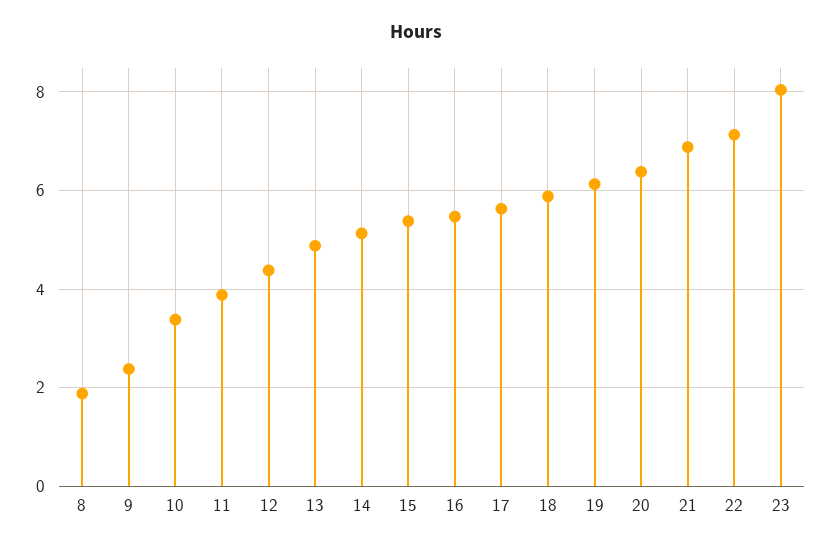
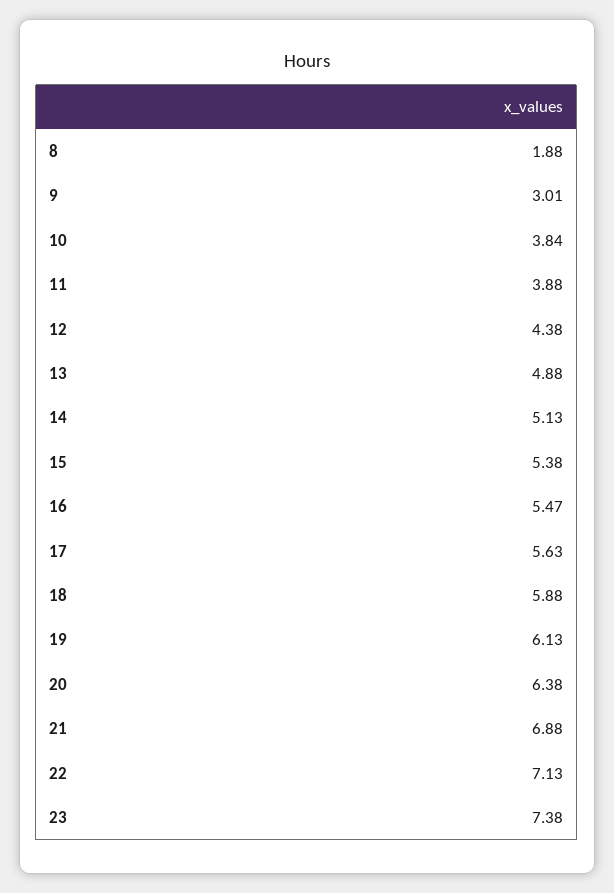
  {
    "8": 1.88,
-   "9": 2.4,
+   "9": 3.01,
-   "10": 3.4,
+   "10": 3.84,
    "11": 3.88,
    "12": 4.38,
    "13": 4.88,
    "14": 5.13,
    "15": 5.38,
    "16": 5.47,
    "17": 5.63,
    "18": 5.88,
    "19": 6.13,
    "20": 6.38,
    "21": 6.88,
    "22": 7.13,
-   "23": 8
+   "23": 7.38
  }

